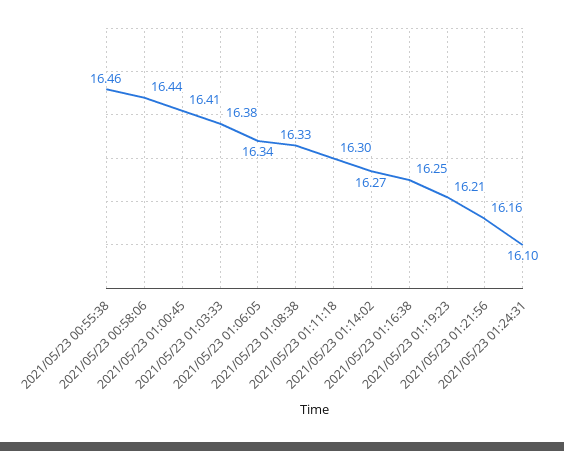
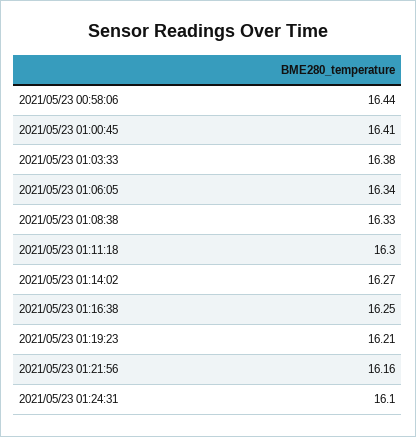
  {
-   "2021/05/23 00:55:38": 16.46,
    "2021/05/23 00:58:06": 16.44,
    "2021/05/23 01:00:45": 16.41,
    "2021/05/23 01:03:33": 16.38,
    "2021/05/23 01:06:05": 16.34,
    "2021/05/23 01:08:38": 16.33,
    "2021/05/23 01:11:18": 16.3,
    "2021/05/23 01:14:02": 16.27,
    "2021/05/23 01:16:38": 16.25,
    "2021/05/23 01:19:23": 16.21,
    "2021/05/23 01:21:56": 16.16,
    "2021/05/23 01:24:31": 16.1
  }

